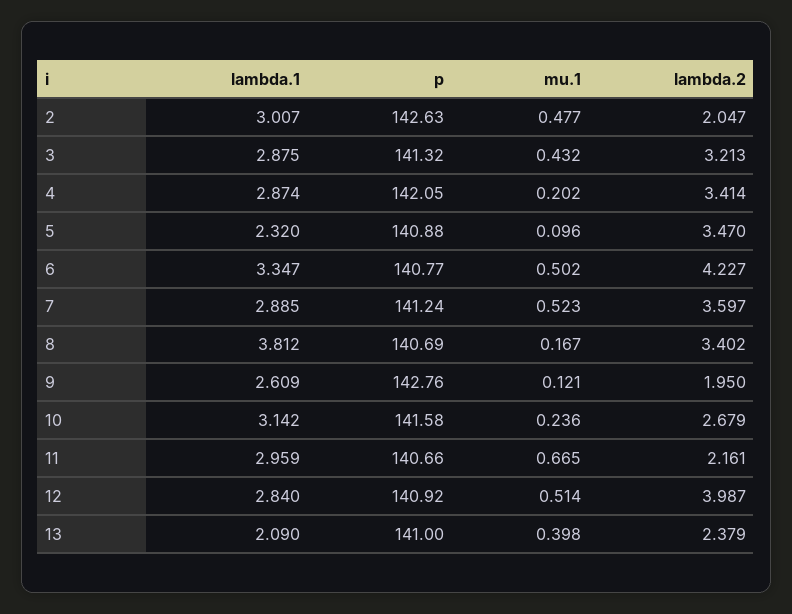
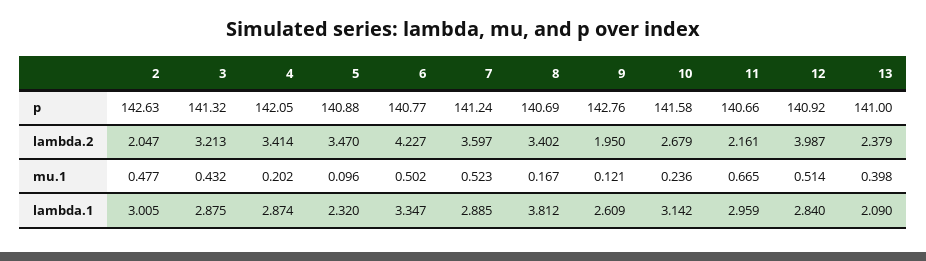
  {
    "lambda.1": {
-     "2": 3.007,
+     "2": 3.005,
      "3": 2.875,
      "4": 2.874,
      "5": 2.32,
      "6": 3.347,
      "7": 2.885,
      "8": 3.812,
      "9": 2.609,
      "10": 3.142,
      "11": 2.959,
      "12": 2.84,
      "13": 2.09
    },
    "p": {
      "2": 142.63,
      "3": 141.32,
      "4": 142.05,
      "5": 140.88,
      "6": 140.77,
      "7": 141.24,
      "8": 140.69,
      "9": 142.76,
      "10": 141.58,
      "11": 140.66,
      "12": 140.92,
      "13": 141
    },
    "mu.1": {
      "2": 0.477,
      "3": 0.432,
      "4": 0.202,
      "5": 0.096,
      "6": 0.502,
      "7": 0.523,
      "8": 0.167,
      "9": 0.121,
      "10": 0.236,
      "11": 0.665,
      "12": 0.514,
      "13": 0.398
    },
    "lambda.2": {
      "2": 2.047,
      "3": 3.213,
      "4": 3.414,
      "5": 3.47,
      "6": 4.227,
      "7": 3.597,
      "8": 3.402,
      "9": 1.95,
      "10": 2.679,
      "11": 2.161,
      "12": 3.987,
      "13": 2.379
    }
  }

